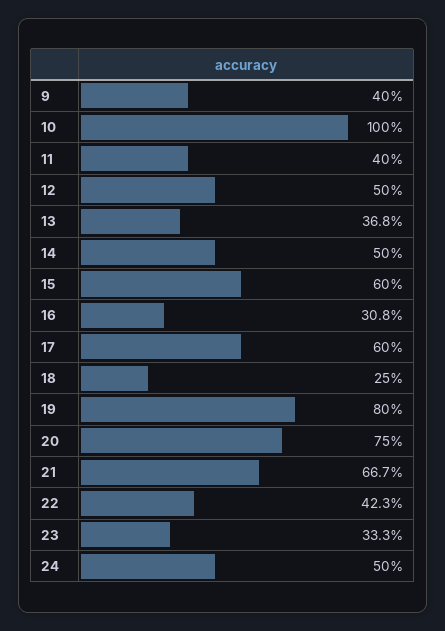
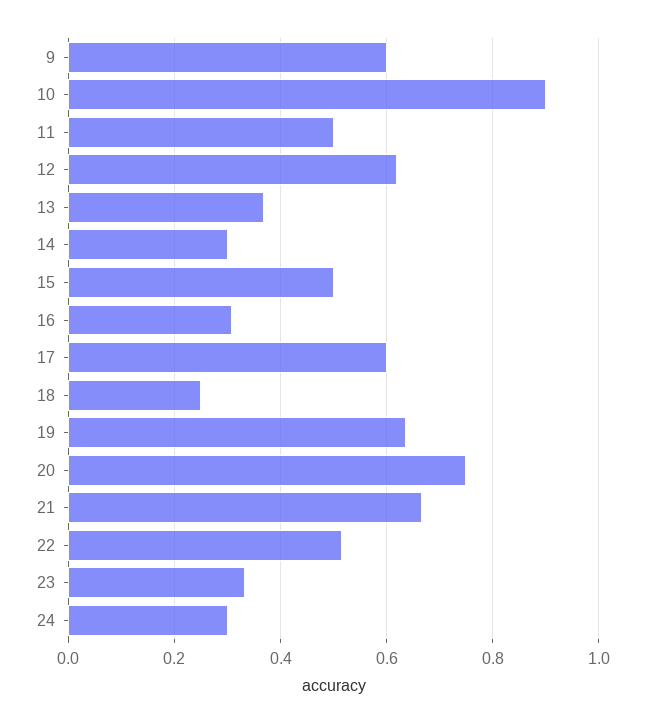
  {
-   "9": 0.4,
+   "9": 0.6,
-   "10": 1,
+   "10": 0.9,
-   "11": 0.4,
+   "11": 0.5,
-   "12": 0.5,
+   "12": 0.62,
    "13": 0.368,
-   "14": 0.5,
+   "14": 0.3,
-   "15": 0.6,
+   "15": 0.5,
    "16": 0.308,
    "17": 0.6,
    "18": 0.25,
-   "19": 0.8,
+   "19": 0.64,
    "20": 0.75,
    "21": 0.667,
-   "22": 0.423,
+   "22": 0.52,
    "23": 0.333,
-   "24": 0.5
+   "24": 0.3
  }

